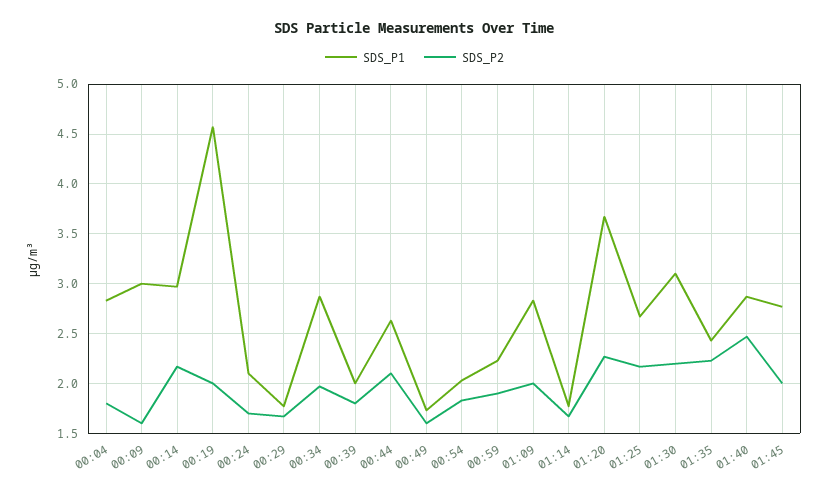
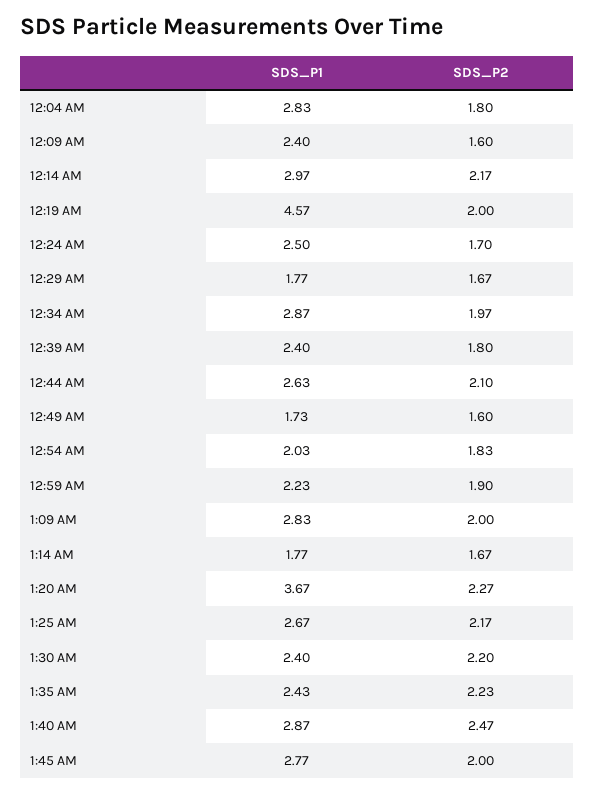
  {
    "SDS_P1": {
      "00:04": 2.83,
-     "00:09": 3,
+     "00:09": 2.4,
      "00:14": 2.97,
      "00:19": 4.57,
-     "00:24": 2.1,
+     "00:24": 2.5,
      "00:29": 1.77,
      "00:34": 2.87,
-     "00:39": 2,
+     "00:39": 2.4,
      "00:44": 2.63,
      "00:49": 1.73,
      "00:54": 2.03,
      "00:59": 2.23,
      "01:09": 2.83,
      "01:14": 1.77,
      "01:20": 3.67,
      "01:25": 2.67,
-     "01:30": 3.1,
+     "01:30": 2.4,
      "01:35": 2.43,
      "01:40": 2.87,
      "01:45": 2.77
    },
    "SDS_P2": {
      "00:04": 1.8,
      "00:09": 1.6,
      "00:14": 2.17,
      "00:19": 2,
      "00:24": 1.7,
      "00:29": 1.67,
      "00:34": 1.97,
      "00:39": 1.8,
      "00:44": 2.1,
      "00:49": 1.6,
      "00:54": 1.83,
      "00:59": 1.9,
      "01:09": 2,
      "01:14": 1.67,
      "01:20": 2.27,
      "01:25": 2.17,
      "01:30": 2.2,
      "01:35": 2.23,
      "01:40": 2.47,
      "01:45": 2
    }
  }

